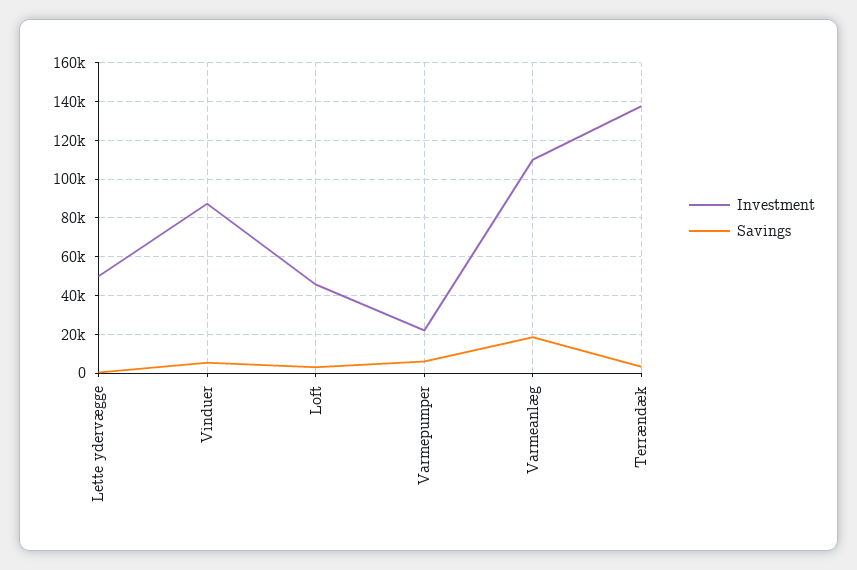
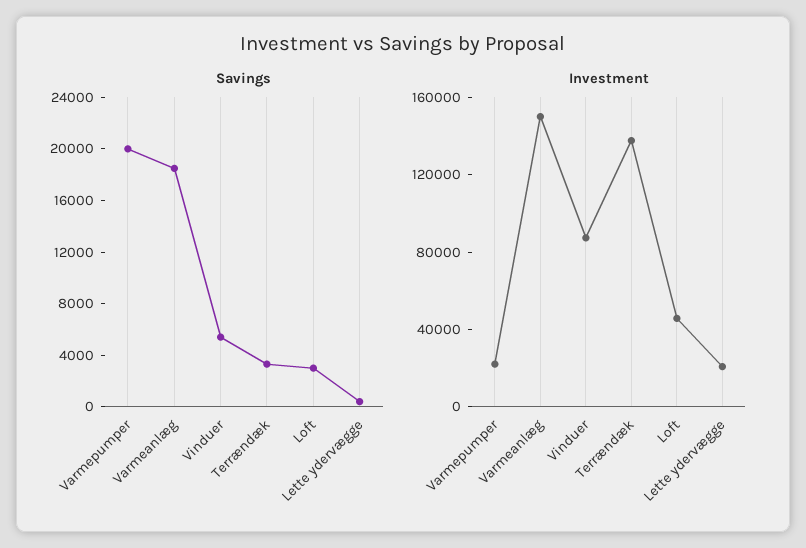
  {
    "Investment": {
-     "Lette ydervægge": 50000,
+     "Lette ydervægge": 20000,
      "Vinduer": 85000,
      "Loft": 45000,
      "Varmepumper": 20000,
-     "Varmeanlæg": 110000,
+     "Varmeanlæg": 150000,
      "Terrændæk": 140000
    },
    "Savings": {
      "Lette ydervægge": 0,
      "Vinduer": 5000,
      "Loft": 3000,
-     "Varmepumper": 5000,
+     "Varmepumper": 20000,
      "Varmeanlæg": 19000,
      "Terrændæk": 3000
    }
  }

